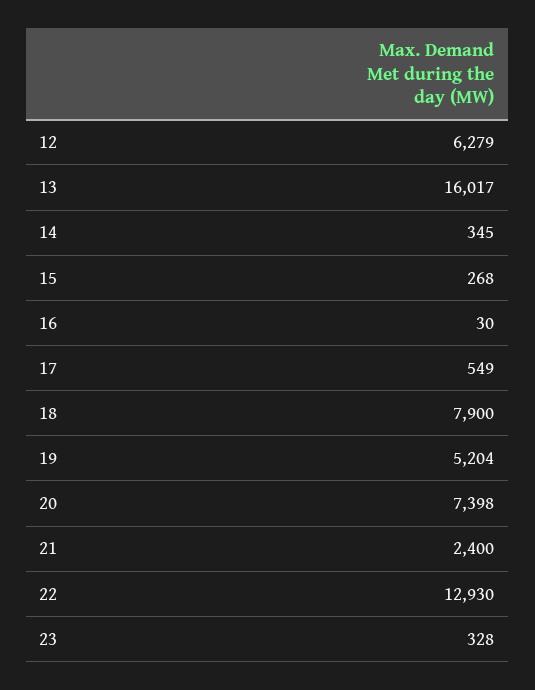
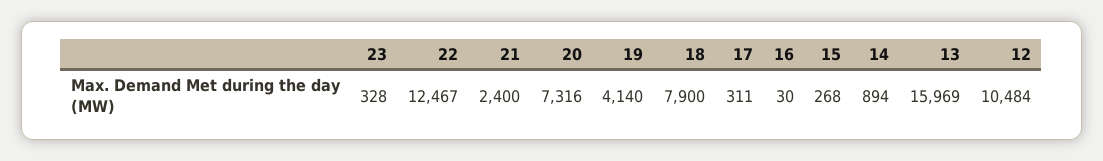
  {
-   "12": 6279,
+   "12": 10484,
-   "13": 16017,
+   "13": 15969,
-   "14": 345,
+   "14": 894,
    "15": 268,
    "16": 30,
-   "17": 549,
+   "17": 311,
    "18": 7900,
-   "19": 5204,
+   "19": 4140,
-   "20": 7398,
+   "20": 7316,
    "21": 2400,
-   "22": 12930,
+   "22": 12467,
    "23": 328
  }

